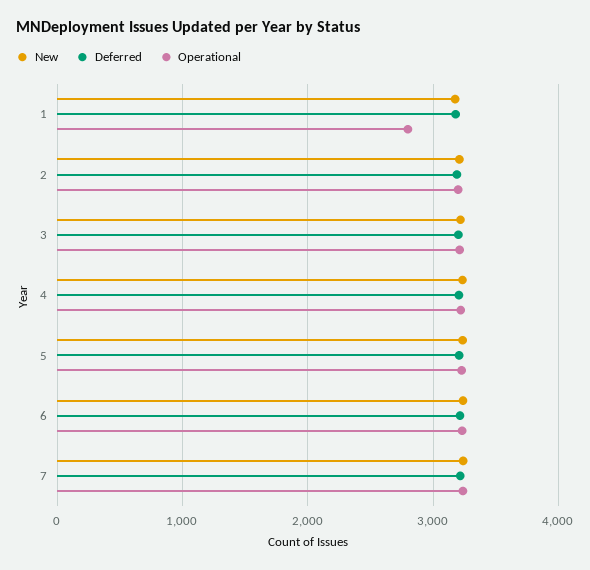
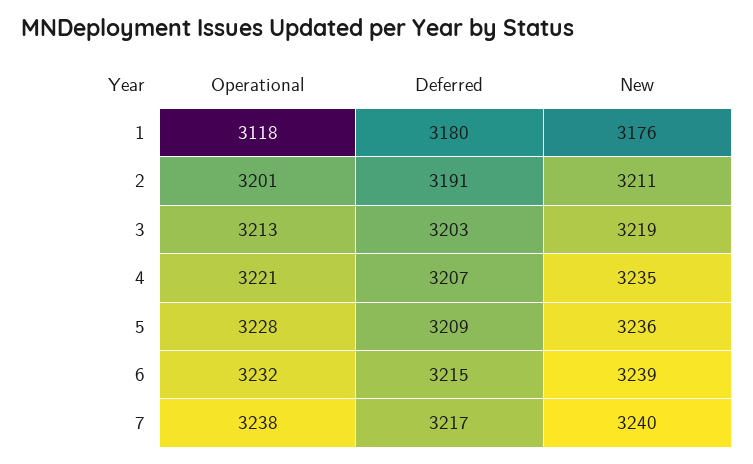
  {
    "New": {
      "1": 3176,
      "2": 3211,
      "3": 3219,
      "4": 3235,
      "5": 3236,
      "6": 3239,
      "7": 3240
    },
    "Deferred": {
      "1": 3180,
      "2": 3191,
      "3": 3203,
      "4": 3207,
      "5": 3209,
      "6": 3215,
      "7": 3217
    },
    "Operational": {
-     "1": 2800,
+     "1": 3118,
      "2": 3201,
      "3": 3213,
      "4": 3221,
      "5": 3228,
      "6": 3232,
      "7": 3238
    }
  }

